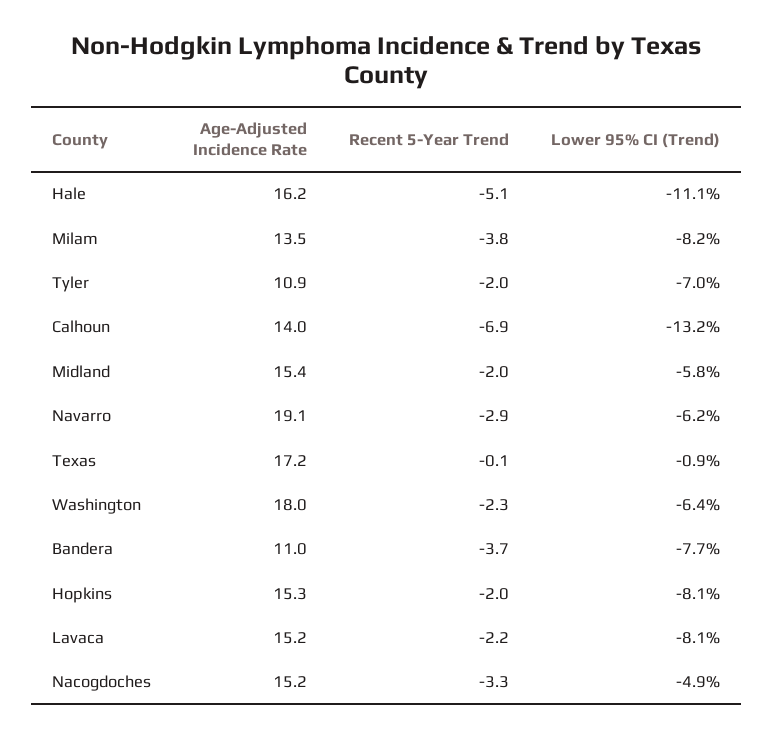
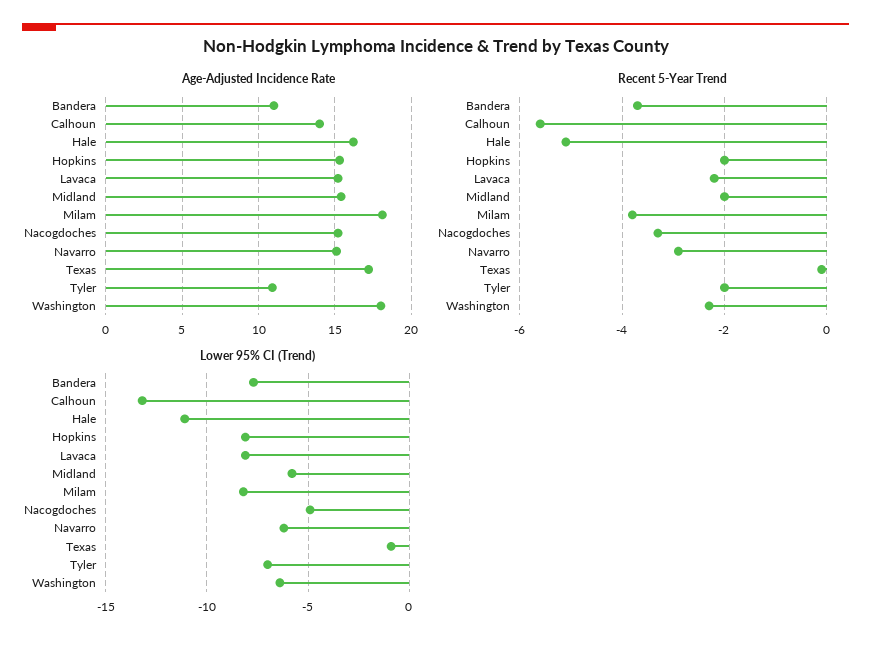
  {
    "Age-Adjusted Incidence Rate": {
      "Hale": 16.2,
-     "Milam": 13.5,
+     "Milam": 18,
      "Tyler": 10.9,
      "Calhoun": 14,
      "Midland": 15.4,
-     "Navarro": 19.1,
+     "Navarro": 15,
      "Texas": 17.2,
      "Washington": 18,
      "Bandera": 11,
      "Hopkins": 15.3,
      "Lavaca": 15.2,
      "Nacogdoches": 15.2
    },
    "Recent 5-Year Trend": {
      "Hale": -5.1,
      "Milam": -3.8,
      "Tyler": -2,
-     "Calhoun": -6.9,
+     "Calhoun": -5.5,
      "Midland": -2,
      "Navarro": -2.9,
      "Texas": -0.1,
      "Washington": -2.3,
      "Bandera": -3.7,
      "Hopkins": -2,
      "Lavaca": -2.2,
      "Nacogdoches": -3.3
    },
    "Lower 95% CI (Trend)": {
      "Hale": -11.1,
      "Milam": -8.2,
      "Tyler": -7,
      "Calhoun": -13.2,
      "Midland": -5.8,
      "Navarro": -6.2,
      "Texas": -0.9,
      "Washington": -6.4,
      "Bandera": -7.7,
      "Hopkins": -8.1,
      "Lavaca": -8.1,
      "Nacogdoches": -4.9
    }
  }

